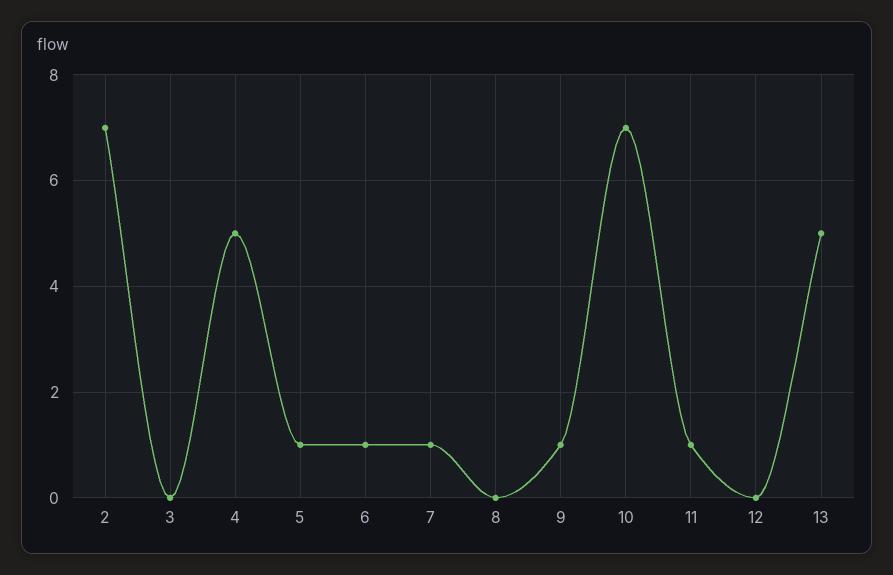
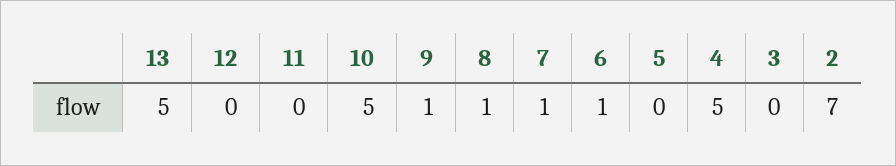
  {
    "2": 7,
    "3": 0,
    "4": 5,
-   "5": 1,
+   "5": 0,
    "6": 1,
    "7": 1,
-   "8": 0,
+   "8": 1,
    "9": 1,
-   "10": 7,
+   "10": 5,
-   "11": 1,
+   "11": 0,
    "12": 0,
    "13": 5
  }

